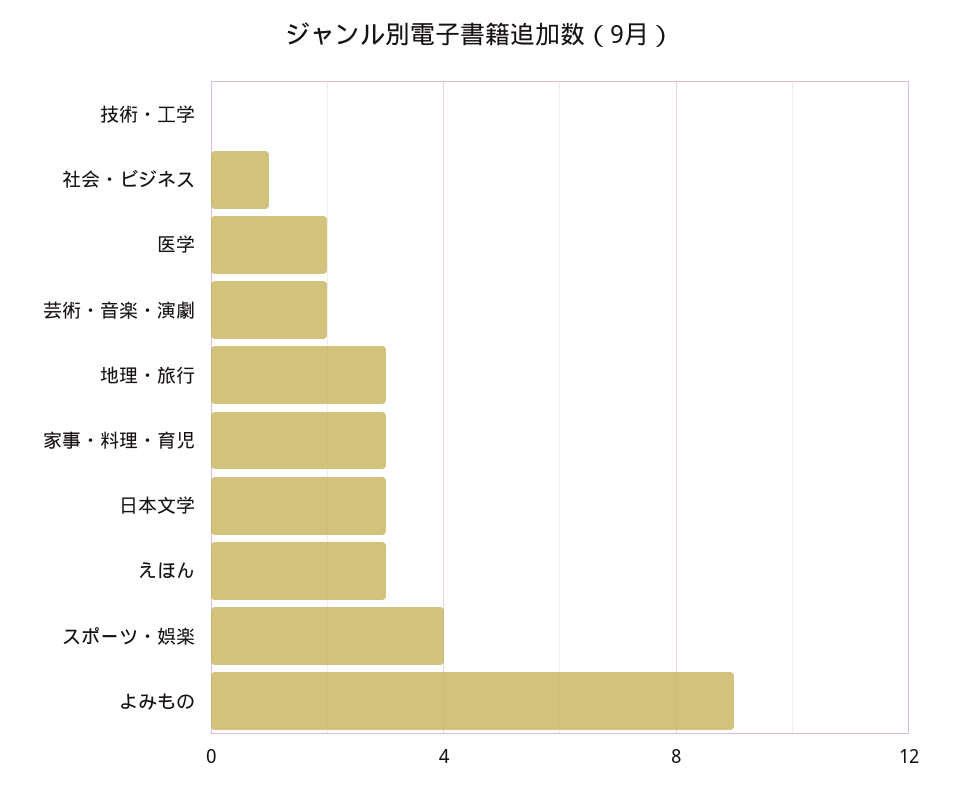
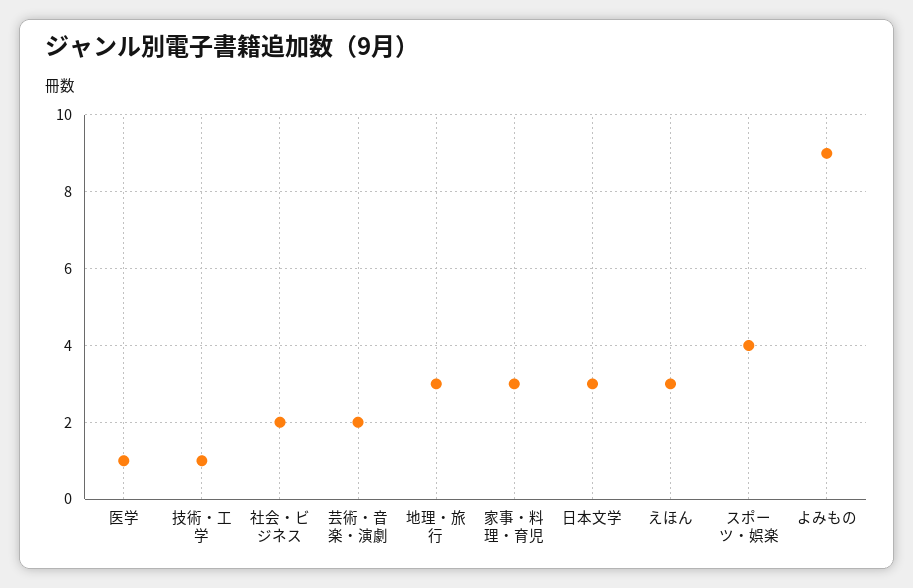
  {
-   "技術・工学": 0,
+   "技術・工学": 1,
-   "社会・ビジネス": 1,
+   "社会・ビジネス": 2,
-   "医学": 2,
+   "医学": 1,
    "芸術・音楽・演劇": 2,
    "地理・旅行": 3,
    "家事・料理・育児": 3,
    "日本文学": 3,
    "えほん": 3,
    "スポーツ・娯楽": 4,
    "よみもの": 9
  }

